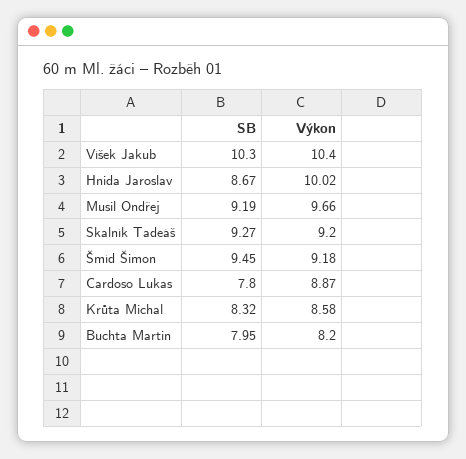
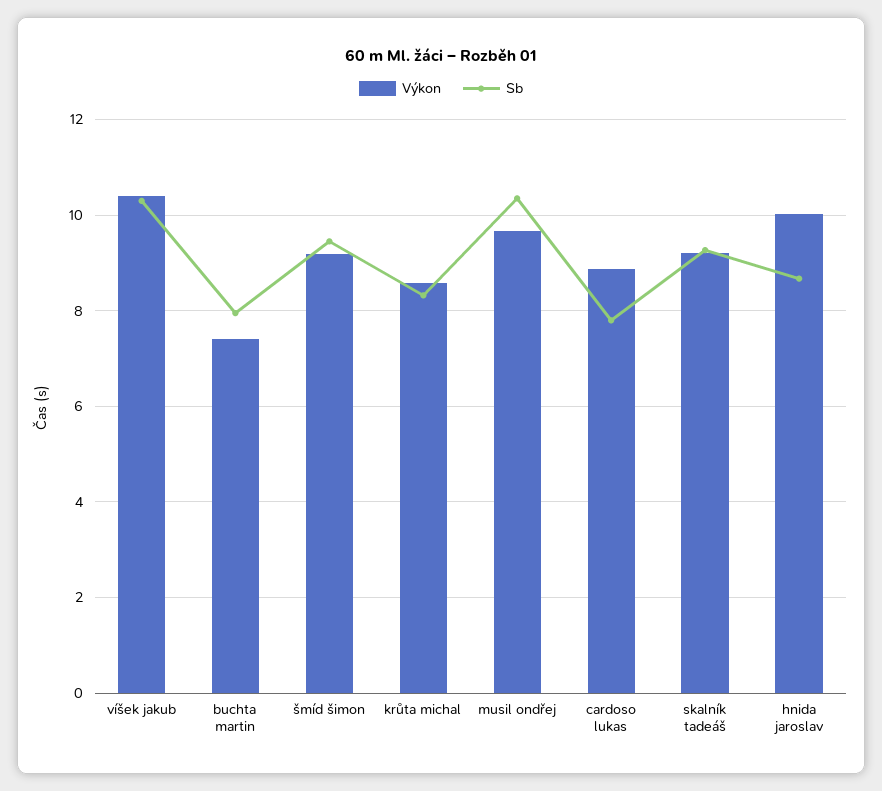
  {
    "SB": {
      "Víšek Jakub": 10.3,
      "Hnida Jaroslav": 8.67,
-     "Musil Ondřej": 9.19,
+     "Musil Ondřej": 10.4,
      "Skalník Tadeáš": 9.27,
      "Šmíd Šimon": 9.45,
      "Cardoso Lukas": 7.8,
      "Krůta Michal": 8.32,
      "Buchta Martin": 7.95
    },
    "Výkon": {
      "Víšek Jakub": 10.4,
      "Hnida Jaroslav": 10.02,
      "Musil Ondřej": 9.66,
      "Skalník Tadeáš": 9.2,
      "Šmíd Šimon": 9.18,
      "Cardoso Lukas": 8.87,
      "Krůta Michal": 8.58,
-     "Buchta Martin": 8.2
+     "Buchta Martin": 7.4
    }
  }

